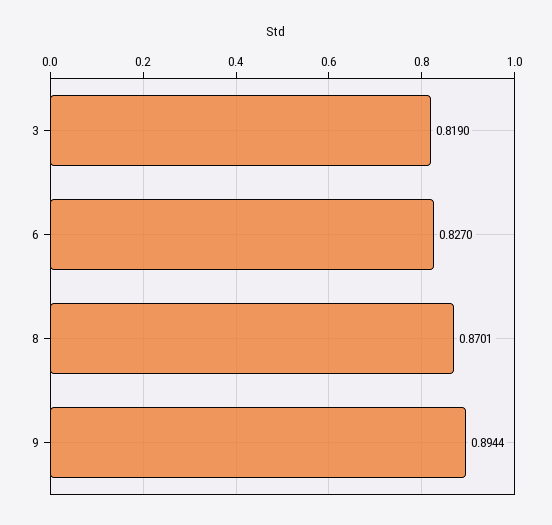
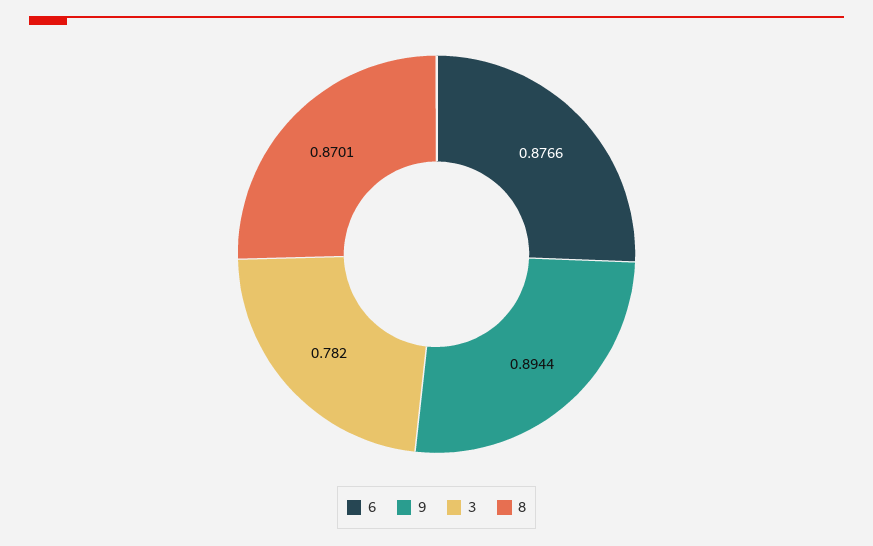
  {
-   "3": 0.819,
+   "3": 0.782,
-   "6": 0.827,
+   "6": 0.8766,
    "8": 0.8701,
    "9": 0.8944
  }

